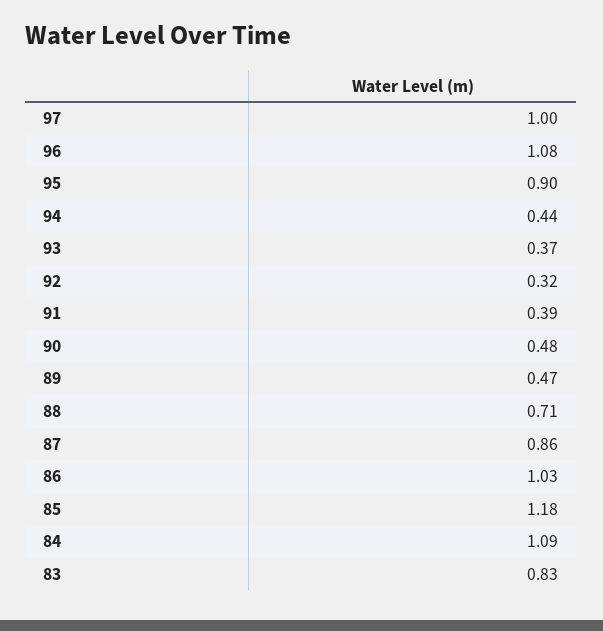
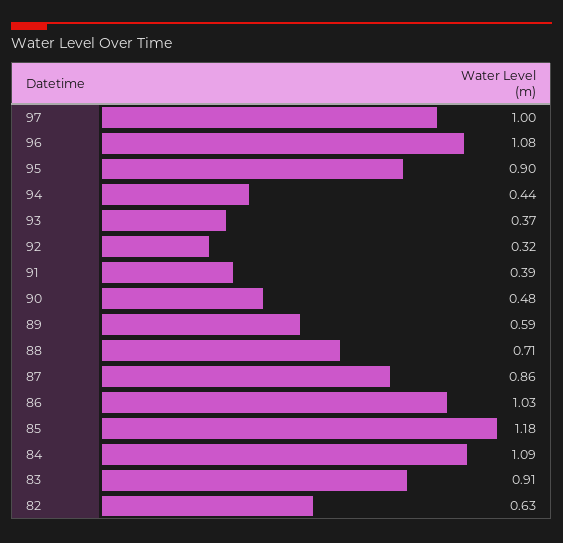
  {
    "97": 1,
    "96": 1.08,
    "95": 0.9,
    "94": 0.44,
    "93": 0.37,
    "92": 0.32,
    "91": 0.39,
    "90": 0.48,
-   "89": 0.47,
+   "89": 0.59,
    "88": 0.71,
    "87": 0.86,
    "86": 1.03,
    "85": 1.18,
    "84": 1.09,
-   "83": 0.83
+   "83": 0.91,
+   "82": 0.63
  }

